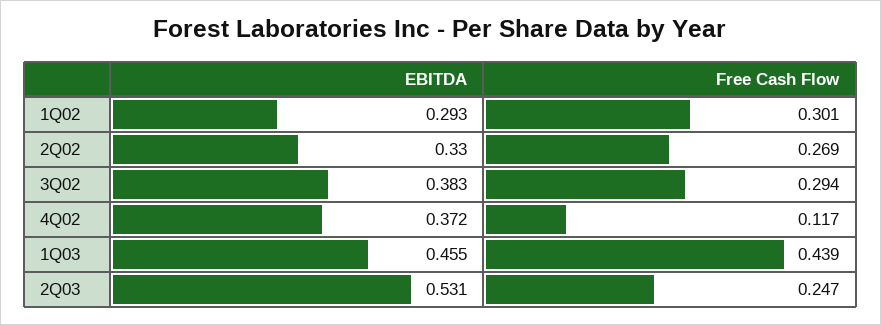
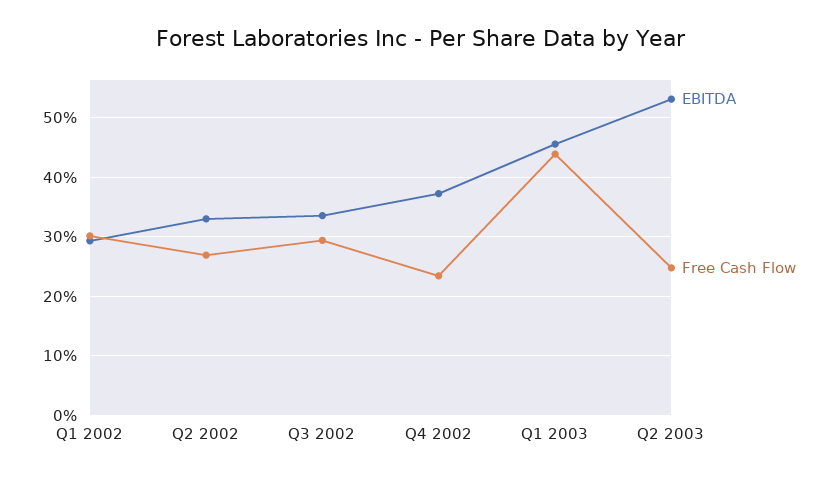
  {
    "EBITDA": {
      "1Q02": 0.293,
      "2Q02": 0.33,
-     "3Q02": 0.383,
+     "3Q02": 0.34,
      "4Q02": 0.372,
      "1Q03": 0.455,
      "2Q03": 0.531
    },
    "Free Cash Flow": {
      "1Q02": 0.301,
      "2Q02": 0.269,
      "3Q02": 0.294,
-     "4Q02": 0.117,
+     "4Q02": 0.24,
      "1Q03": 0.439,
      "2Q03": 0.247
    }
  }

